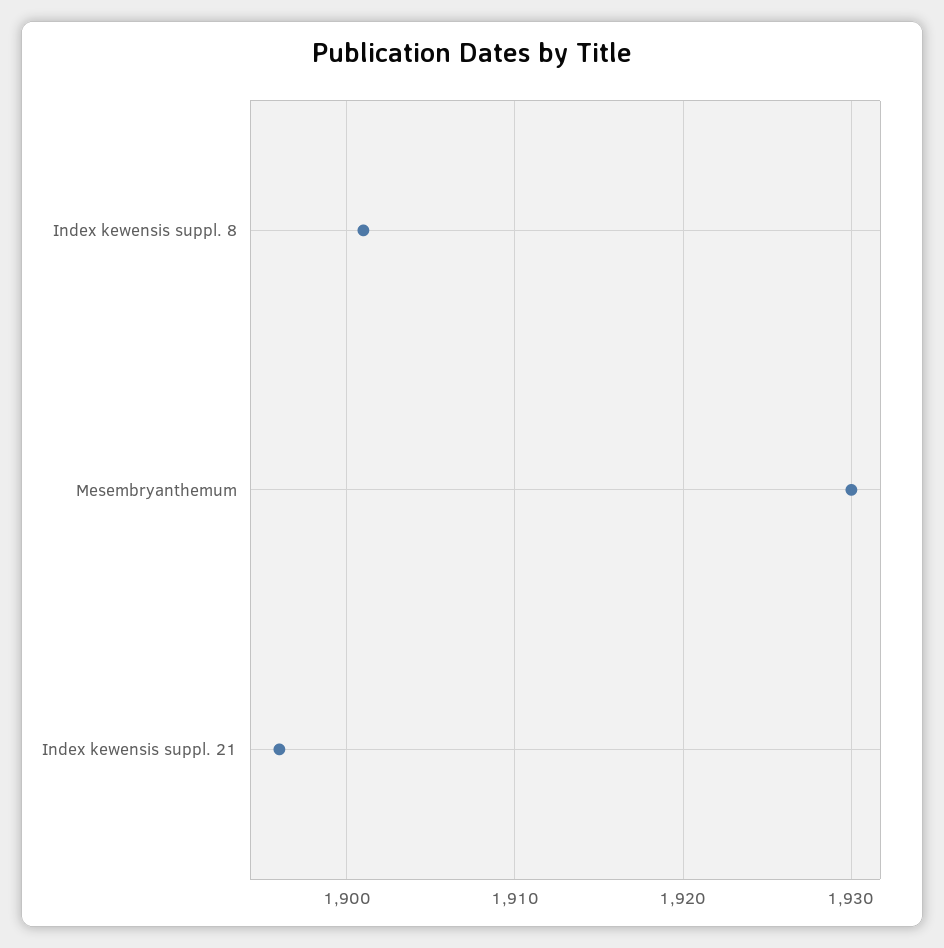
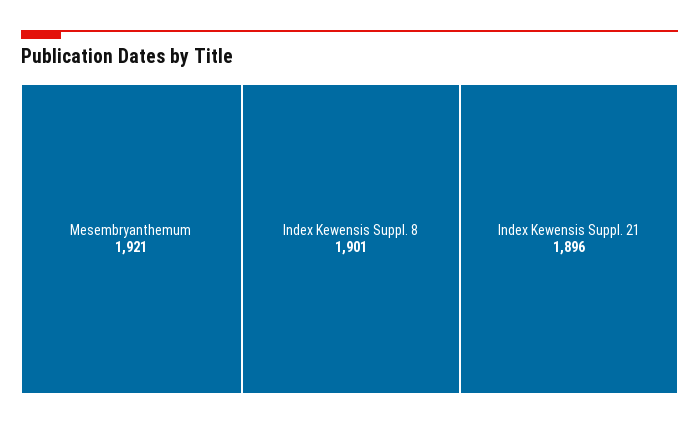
  {
    "Index kewensis suppl. 8": 1901,
-   "Mesembryanthemum": 1930,
+   "Mesembryanthemum": 1921,
    "Index kewensis suppl. 21": 1896
  }

